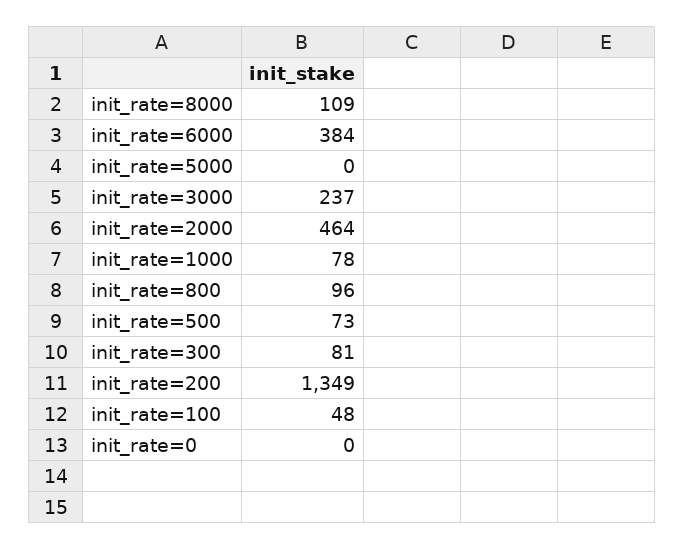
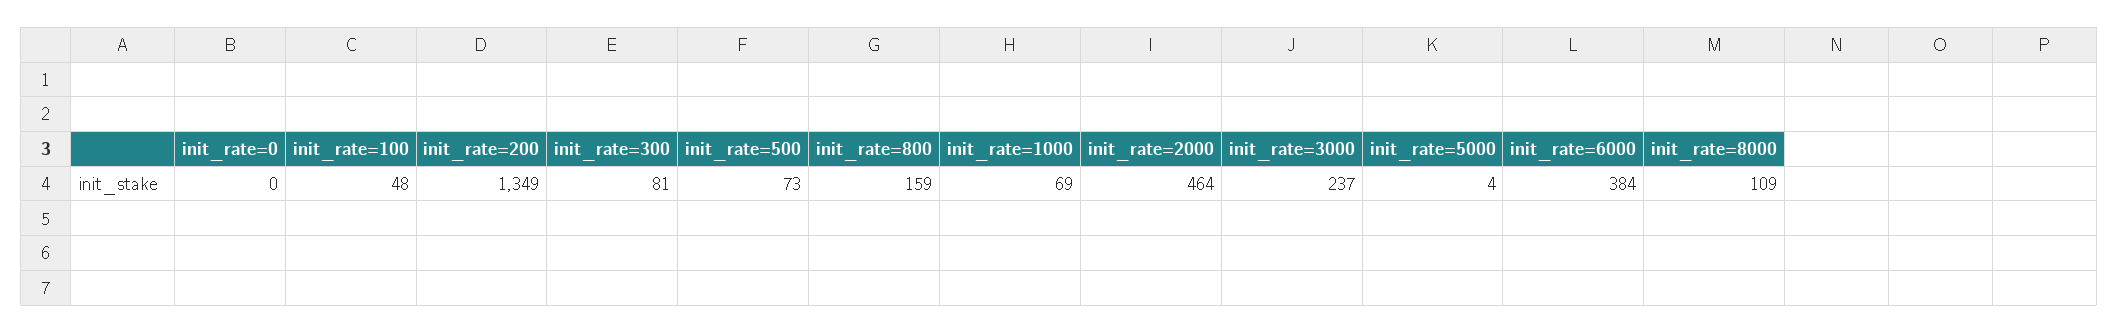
  {
    "init_rate=8000": 109,
    "init_rate=6000": 384,
-   "init_rate=5000": 0,
+   "init_rate=5000": 4,
    "init_rate=3000": 237,
    "init_rate=2000": 464,
-   "init_rate=1000": 78,
+   "init_rate=1000": 69,
-   "init_rate=800": 96,
+   "init_rate=800": 159,
    "init_rate=500": 73,
    "init_rate=300": 81,
    "init_rate=200": 1349,
    "init_rate=100": 48,
    "init_rate=0": 0
  }

